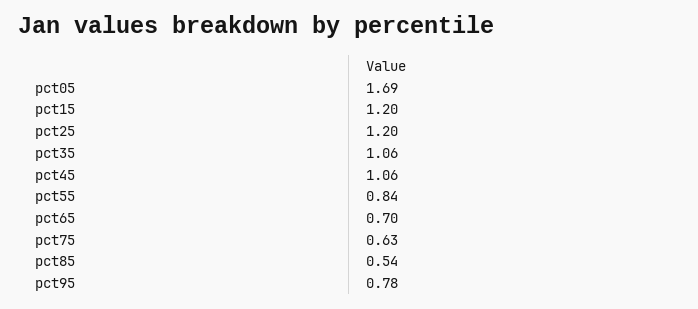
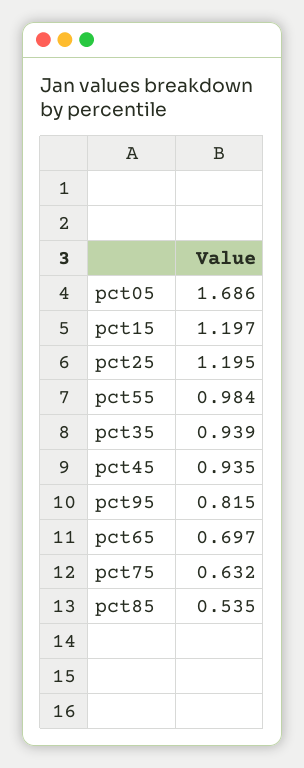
  {
    "pct05": 1.686,
    "pct15": 1.197,
    "pct25": 1.195,
-   "pct35": 1.06,
+   "pct35": 0.939,
-   "pct45": 1.06,
+   "pct45": 0.935,
-   "pct55": 0.84,
+   "pct55": 0.984,
    "pct65": 0.697,
    "pct75": 0.632,
    "pct85": 0.535,
-   "pct95": 0.78
+   "pct95": 0.815
  }

